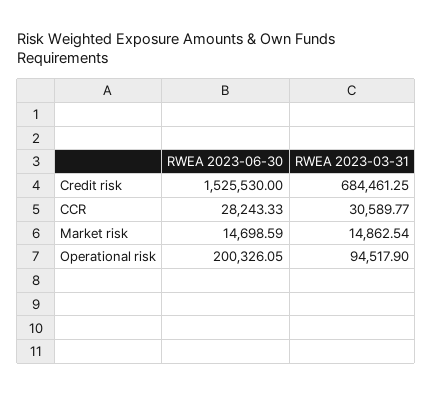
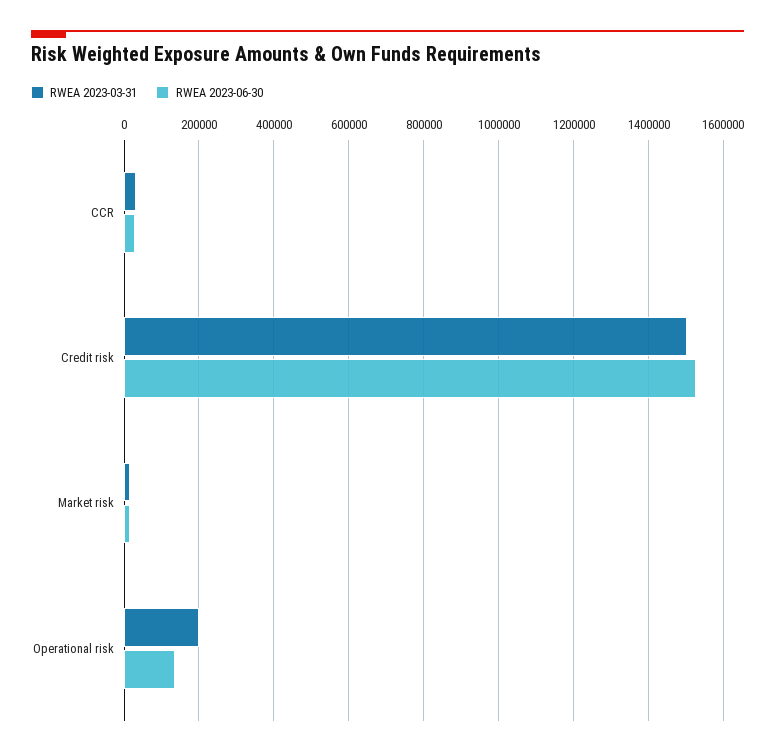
  {
    "RWEA 2023-06-30": {
      "Credit risk": 1525530,
      "CCR": 28243.33,
      "Market risk": 14698.59,
-     "Operational risk": 200326.05
+     "Operational risk": 140000
    },
    "RWEA 2023-03-31": {
-     "Credit risk": 684461.25,
+     "Credit risk": 1500000,
      "CCR": 30589.77,
      "Market risk": 14862.54,
-     "Operational risk": 94517.9
+     "Operational risk": 200000
    }
  }

